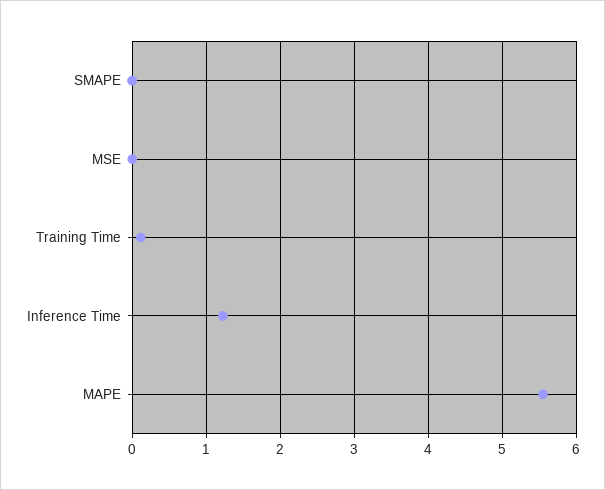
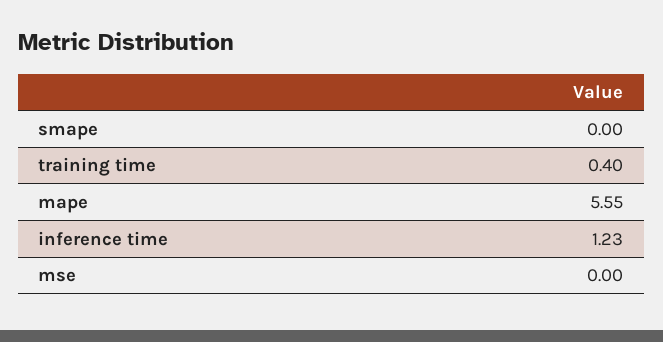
  {
    "SMAPE": 0,
    "MSE": 0,
-   "Training Time": 0.1,
+   "Training Time": 0.4,
    "Inference Time": 1.23,
    "MAPE": 5.55
  }

